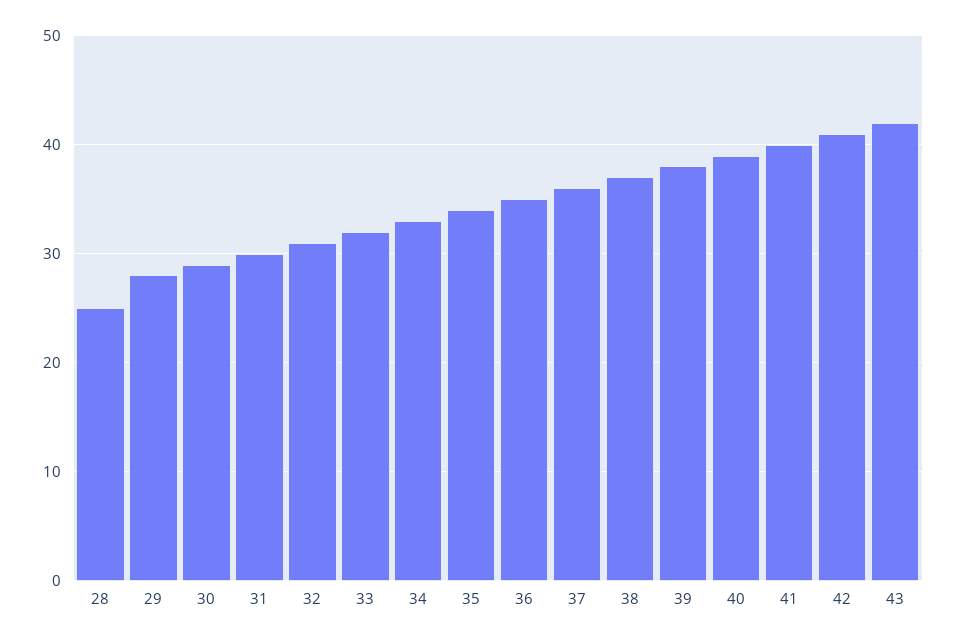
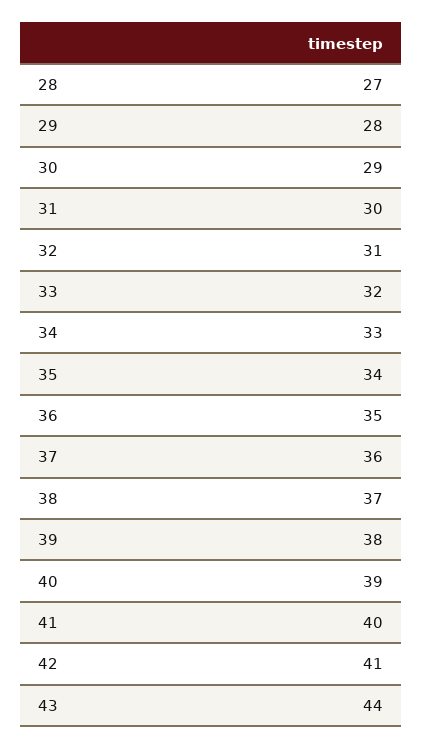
  {
-   "28": 25,
+   "28": 27,
    "29": 28,
    "30": 29,
    "31": 30,
    "32": 31,
    "33": 32,
    "34": 33,
    "35": 34,
    "36": 35,
    "37": 36,
    "38": 37,
    "39": 38,
    "40": 39,
    "41": 40,
    "42": 41,
-   "43": 42
+   "43": 44
  }

